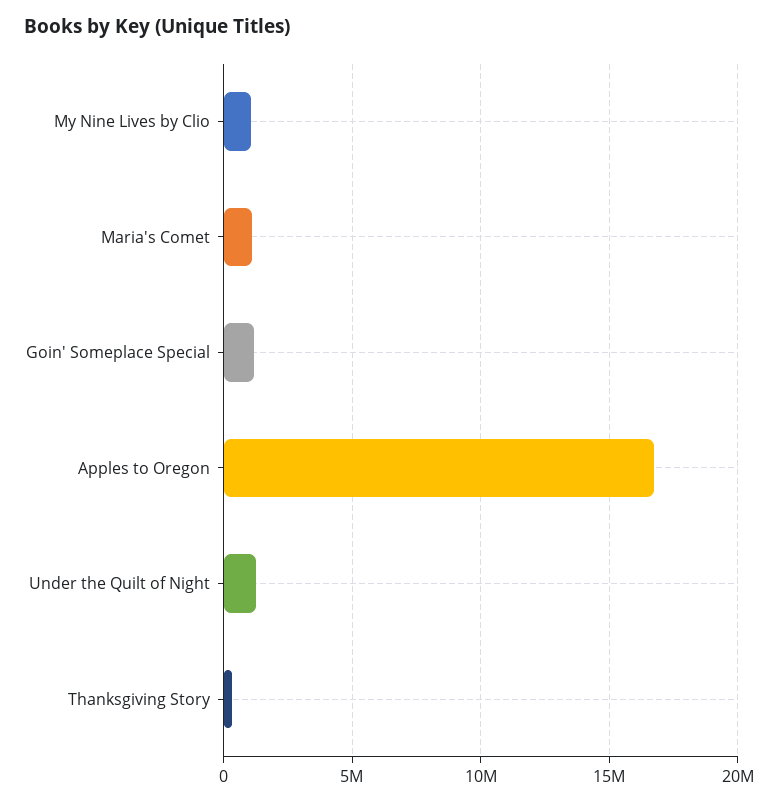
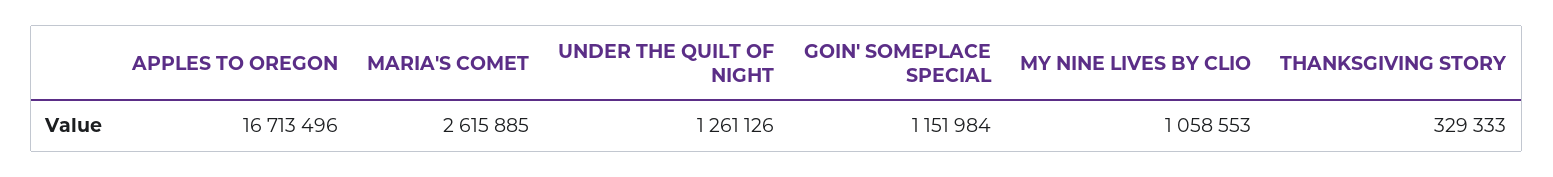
  {
    "My Nine Lives by Clio": 1058553,
-   "Maria's Comet": 1000000,
+   "Maria's Comet": 2615885,
    "Goin' Someplace Special": 1151984,
    "Apples to Oregon": 16713496,
    "Under the Quilt of Night": 1261126,
    "Thanksgiving Story": 329333
  }

